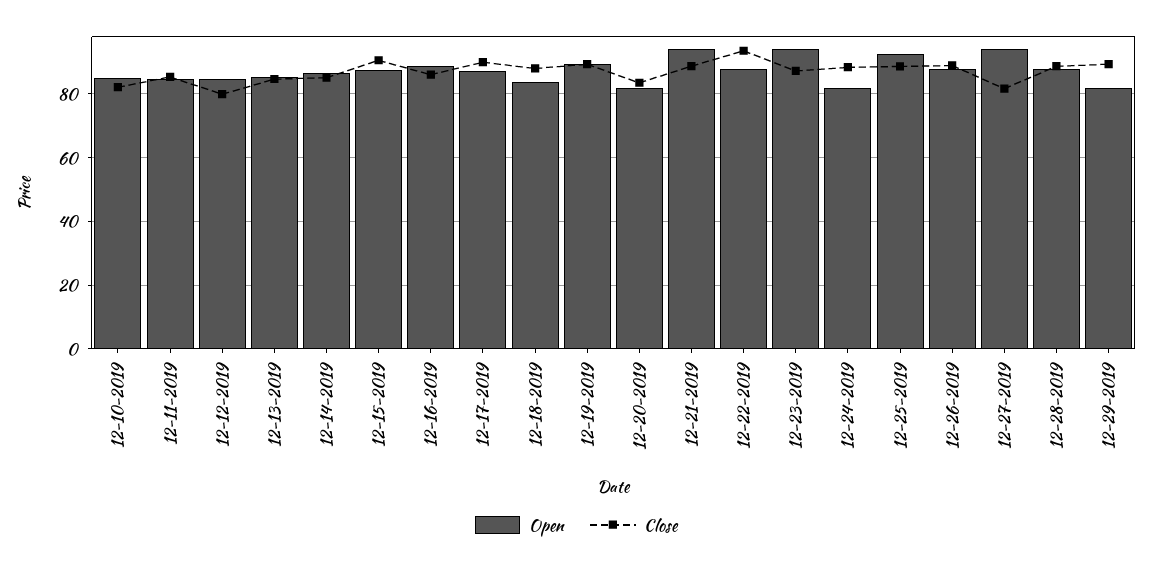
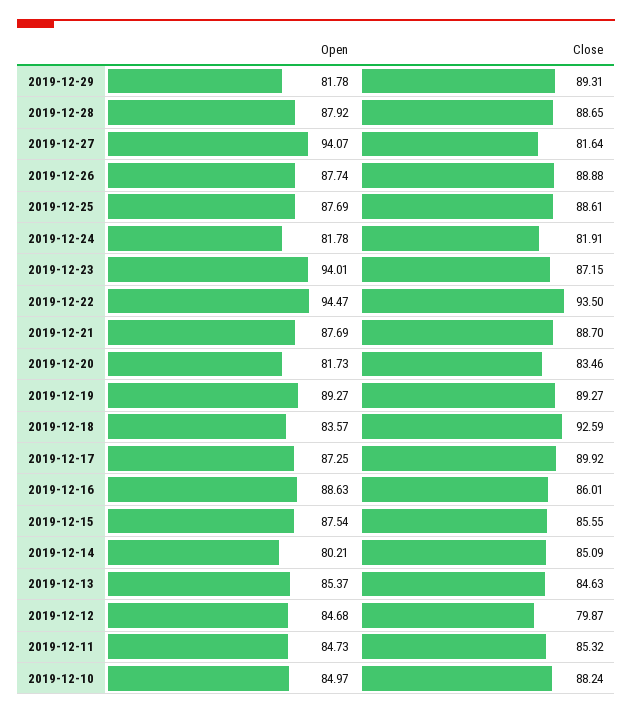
  {
    "Open": {
      "12-10-2019": 84.97,
      "12-11-2019": 84.73,
      "12-12-2019": 84.68,
      "12-13-2019": 85.37,
-     "12-14-2019": 86,
+     "12-14-2019": 80.21,
      "12-15-2019": 87.54,
      "12-16-2019": 88.63,
      "12-17-2019": 87.25,
      "12-18-2019": 83.57,
      "12-19-2019": 89.27,
      "12-20-2019": 81.73,
-     "12-21-2019": 94,
+     "12-21-2019": 87.69,
-     "12-22-2019": 88,
+     "12-22-2019": 94.47,
      "12-23-2019": 94.01,
      "12-24-2019": 81.78,
-     "12-25-2019": 92,
+     "12-25-2019": 87.69,
      "12-26-2019": 87.74,
      "12-27-2019": 94.07,
      "12-28-2019": 87.92,
      "12-29-2019": 81.78
    },
    "Close": {
-     "12-10-2019": 82,
+     "12-10-2019": 88.24,
      "12-11-2019": 85.32,
      "12-12-2019": 79.87,
      "12-13-2019": 84.63,
      "12-14-2019": 85.09,
-     "12-15-2019": 90,
+     "12-15-2019": 85.55,
      "12-16-2019": 86.01,
      "12-17-2019": 89.92,
-     "12-18-2019": 88,
+     "12-18-2019": 92.59,
      "12-19-2019": 89.27,
      "12-20-2019": 83.46,
      "12-21-2019": 88.7,
      "12-22-2019": 93.5,
      "12-23-2019": 87.15,
-     "12-24-2019": 88,
+     "12-24-2019": 81.91,
      "12-25-2019": 88.61,
      "12-26-2019": 88.88,
      "12-27-2019": 81.64,
      "12-28-2019": 88.65,
      "12-29-2019": 89.31
    }
  }

